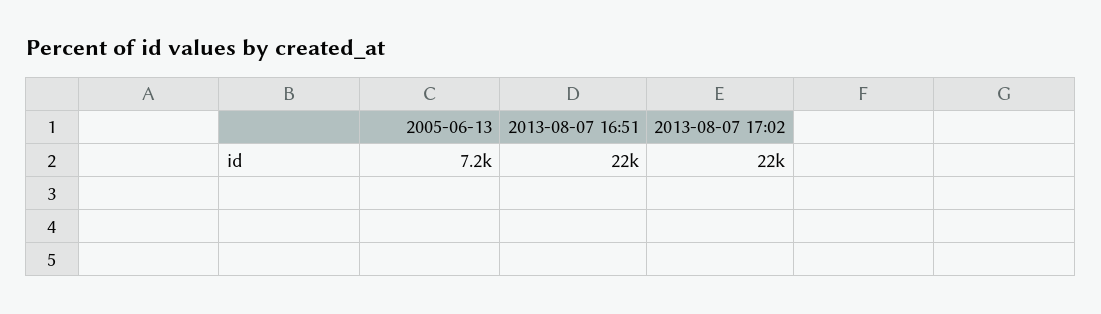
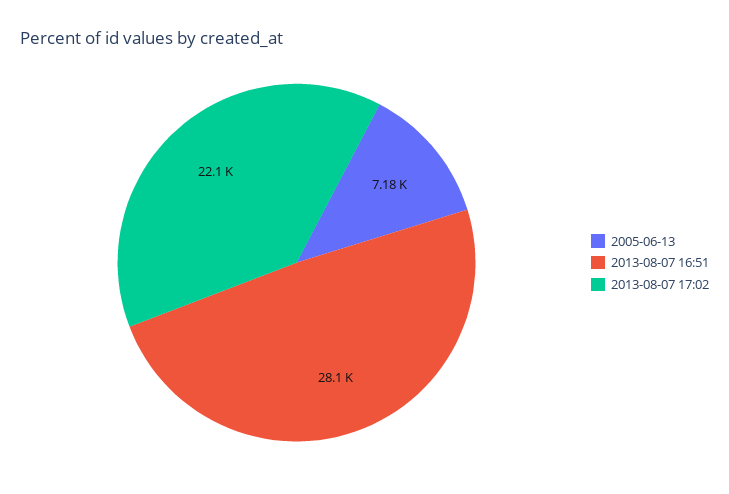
  {
    "2005-06-13": 7180,
-   "2013-08-07 16:51": 22000,
+   "2013-08-07 16:51": 28100,
    "2013-08-07 17:02": 22100
  }

